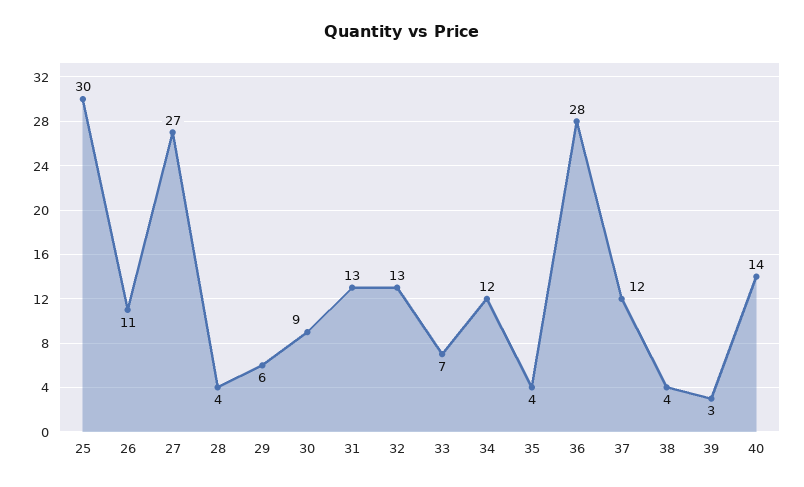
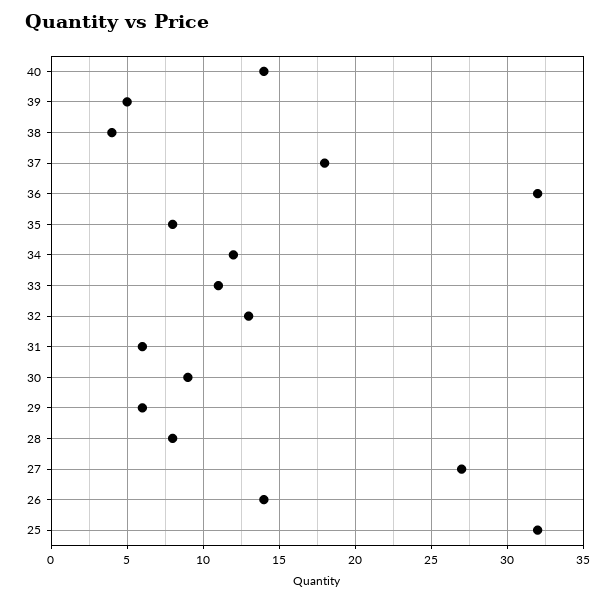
  {
-   "25": 30,
+   "25": 32,
-   "26": 11,
+   "26": 14,
    "27": 27,
-   "28": 4,
+   "28": 8,
    "29": 6,
    "30": 9,
-   "31": 13,
+   "31": 6,
    "32": 13,
-   "33": 7,
+   "33": 11,
    "34": 12,
-   "35": 4,
+   "35": 8,
-   "36": 28,
+   "36": 32,
-   "37": 12,
+   "37": 18,
    "38": 4,
-   "39": 3,
+   "39": 5,
    "40": 14
  }

